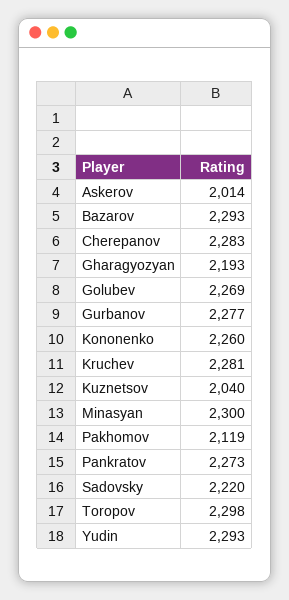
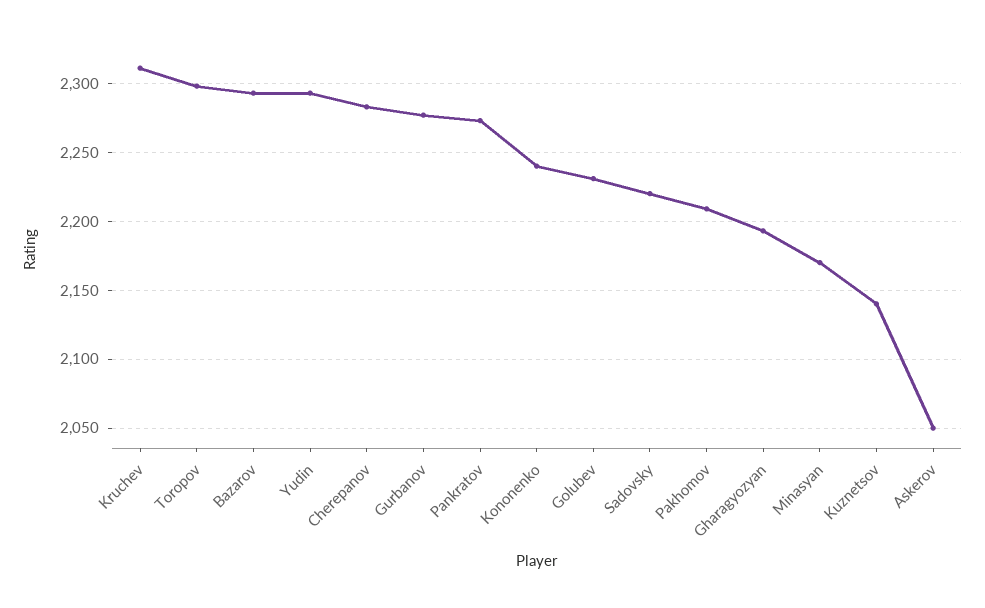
  {
-   "Askerov": 2014,
+   "Askerov": 2050,
    "Bazarov": 2293,
    "Cherepanov": 2283,
    "Gharagyozyan": 2193,
-   "Golubev": 2269,
+   "Golubev": 2230,
    "Gurbanov": 2277,
-   "Kononenko": 2260,
+   "Kononenko": 2240,
-   "Kruchev": 2281,
+   "Kruchev": 2310,
-   "Kuznetsov": 2040,
+   "Kuznetsov": 2140,
-   "Minasyan": 2300,
+   "Minasyan": 2170,
-   "Pakhomov": 2119,
+   "Pakhomov": 2210,
    "Pankratov": 2273,
    "Sadovsky": 2220,
    "Toropov": 2298,
    "Yudin": 2293
  }

